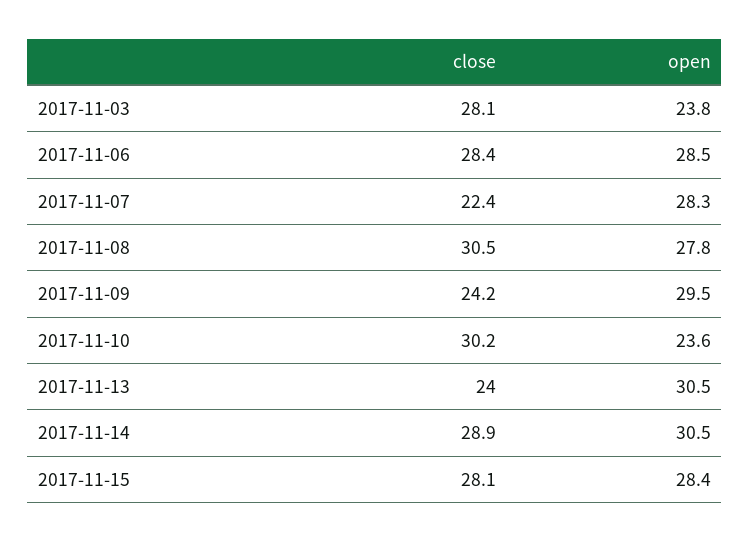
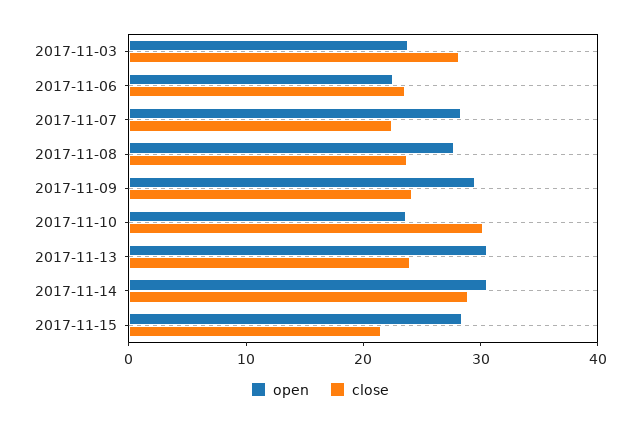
  {
    "close": {
      "2017-11-03": 28.1,
-     "2017-11-06": 28.4,
+     "2017-11-06": 24,
      "2017-11-07": 22.4,
-     "2017-11-08": 30.5,
+     "2017-11-08": 24,
      "2017-11-09": 24.2,
      "2017-11-10": 30.2,
      "2017-11-13": 24,
      "2017-11-14": 28.9,
-     "2017-11-15": 28.1
+     "2017-11-15": 22
    },
    "open": {
      "2017-11-03": 23.8,
-     "2017-11-06": 28.5,
+     "2017-11-06": 22,
      "2017-11-07": 28.3,
      "2017-11-08": 27.8,
      "2017-11-09": 29.5,
      "2017-11-10": 23.6,
      "2017-11-13": 30.5,
      "2017-11-14": 30.5,
      "2017-11-15": 28.4
    }
  }

